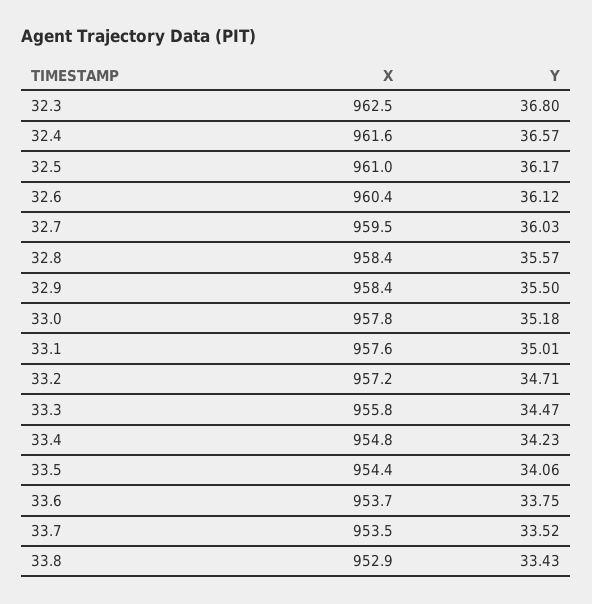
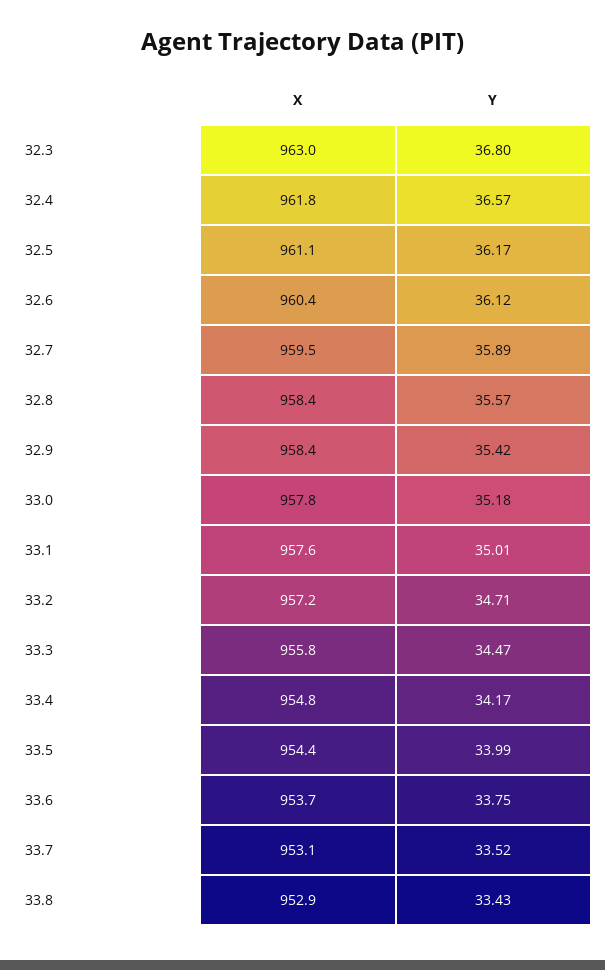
  {
    "X": {
-     "32.3": 962.5,
+     "32.3": 963,
-     "32.4": 961.6,
+     "32.4": 961.8,
-     "32.5": 961,
+     "32.5": 961.1,
      "32.6": 960.4,
      "32.7": 959.5,
      "32.8": 958.4,
      "32.9": 958.4,
      "33.0": 957.8,
      "33.1": 957.6,
      "33.2": 957.2,
      "33.3": 955.8,
      "33.4": 954.8,
      "33.5": 954.4,
      "33.6": 953.7,
-     "33.7": 953.5,
+     "33.7": 953.1,
      "33.8": 952.9
    },
    "Y": {
      "32.3": 36.8,
      "32.4": 36.57,
      "32.5": 36.17,
      "32.6": 36.12,
-     "32.7": 36.03,
+     "32.7": 35.89,
      "32.8": 35.57,
-     "32.9": 35.5,
+     "32.9": 35.42,
      "33.0": 35.18,
      "33.1": 35.01,
      "33.2": 34.71,
      "33.3": 34.47,
-     "33.4": 34.23,
+     "33.4": 34.17,
-     "33.5": 34.06,
+     "33.5": 33.99,
      "33.6": 33.75,
      "33.7": 33.52,
      "33.8": 33.43
    }
  }

